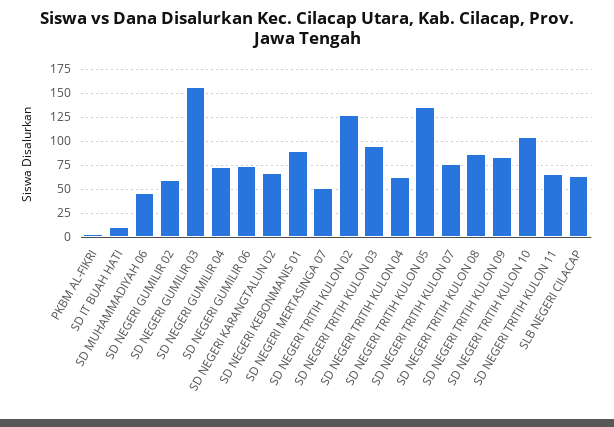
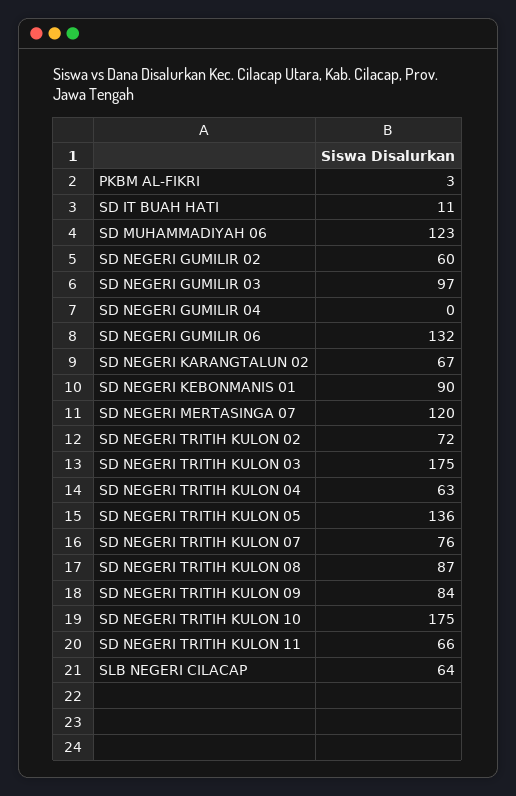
  {
    "PKBM AL-FIKRI": 3,
    "SD IT BUAH HATI": 11,
-   "SD MUHAMMADIYAH 06": 50,
+   "SD MUHAMMADIYAH 06": 123,
    "SD NEGERI GUMILIR 02": 60,
-   "SD NEGERI GUMILIR 03": 150,
+   "SD NEGERI GUMILIR 03": 97,
-   "SD NEGERI GUMILIR 04": 75,
+   "SD NEGERI GUMILIR 04": 0,
-   "SD NEGERI GUMILIR 06": 75,
+   "SD NEGERI GUMILIR 06": 132,
    "SD NEGERI KARANGTALUN 02": 67,
    "SD NEGERI KEBONMANIS 01": 90,
-   "SD NEGERI MERTASINGA 07": 50,
+   "SD NEGERI MERTASINGA 07": 120,
-   "SD NEGERI TRITIH KULON 02": 125,
+   "SD NEGERI TRITIH KULON 02": 72,
-   "SD NEGERI TRITIH KULON 03": 100,
+   "SD NEGERI TRITIH KULON 03": 175,
    "SD NEGERI TRITIH KULON 04": 63,
    "SD NEGERI TRITIH KULON 05": 136,
    "SD NEGERI TRITIH KULON 07": 76,
    "SD NEGERI TRITIH KULON 08": 87,
    "SD NEGERI TRITIH KULON 09": 84,
-   "SD NEGERI TRITIH KULON 10": 100,
+   "SD NEGERI TRITIH KULON 10": 175,
    "SD NEGERI TRITIH KULON 11": 66,
    "SLB NEGERI CILACAP": 64
  }

